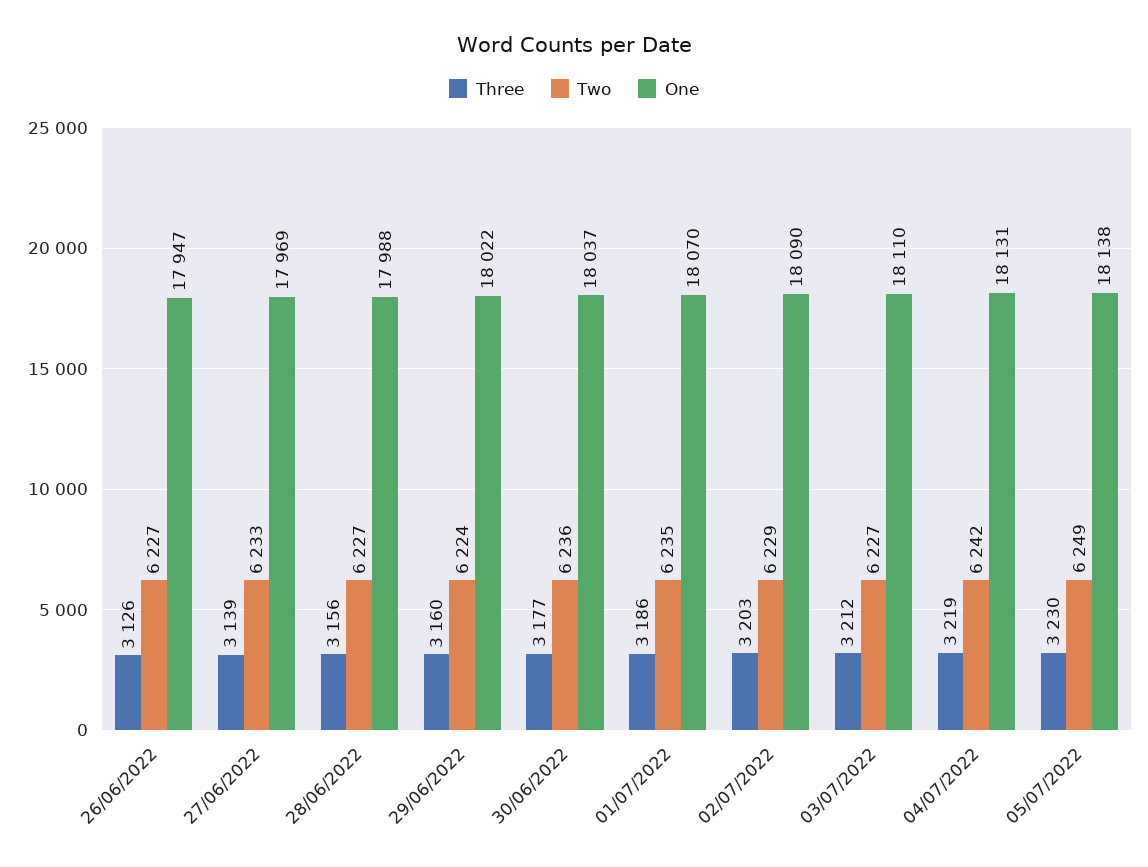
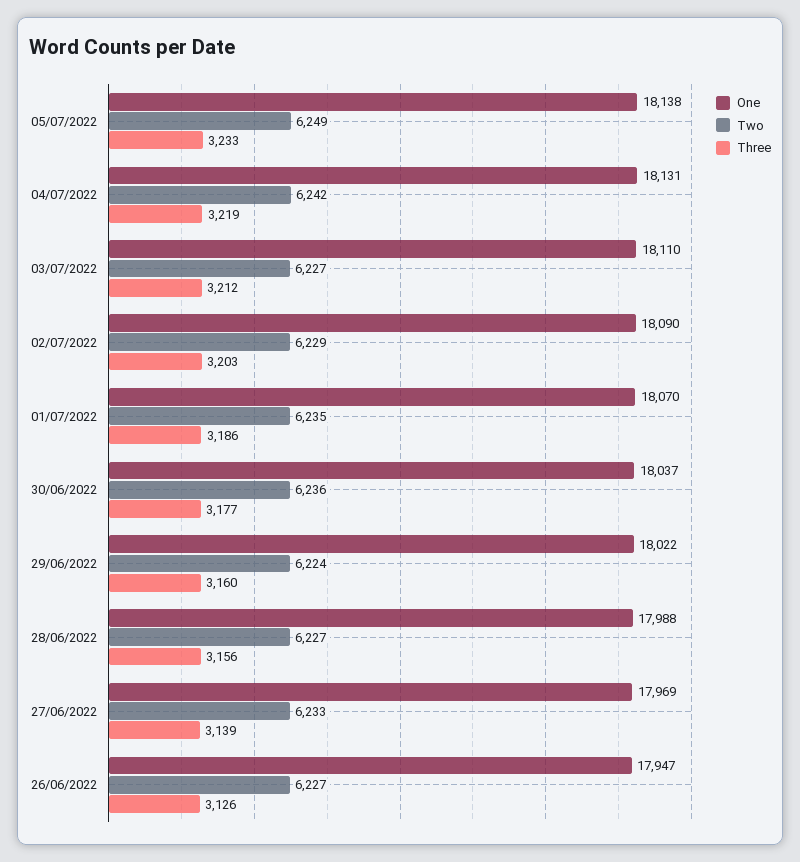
  {
    "Three": {
      "26/06/2022": 3126,
      "27/06/2022": 3139,
      "28/06/2022": 3156,
      "29/06/2022": 3160,
      "30/06/2022": 3177,
      "01/07/2022": 3186,
      "02/07/2022": 3203,
      "03/07/2022": 3212,
      "04/07/2022": 3219,
-     "05/07/2022": 3230
+     "05/07/2022": 3233
    },
    "Two": {
      "26/06/2022": 6227,
      "27/06/2022": 6233,
      "28/06/2022": 6227,
      "29/06/2022": 6224,
      "30/06/2022": 6236,
      "01/07/2022": 6235,
      "02/07/2022": 6229,
      "03/07/2022": 6227,
      "04/07/2022": 6242,
      "05/07/2022": 6249
    },
    "One": {
      "26/06/2022": 17947,
      "27/06/2022": 17969,
      "28/06/2022": 17988,
      "29/06/2022": 18022,
      "30/06/2022": 18037,
      "01/07/2022": 18070,
      "02/07/2022": 18090,
      "03/07/2022": 18110,
      "04/07/2022": 18131,
      "05/07/2022": 18138
    }
  }

